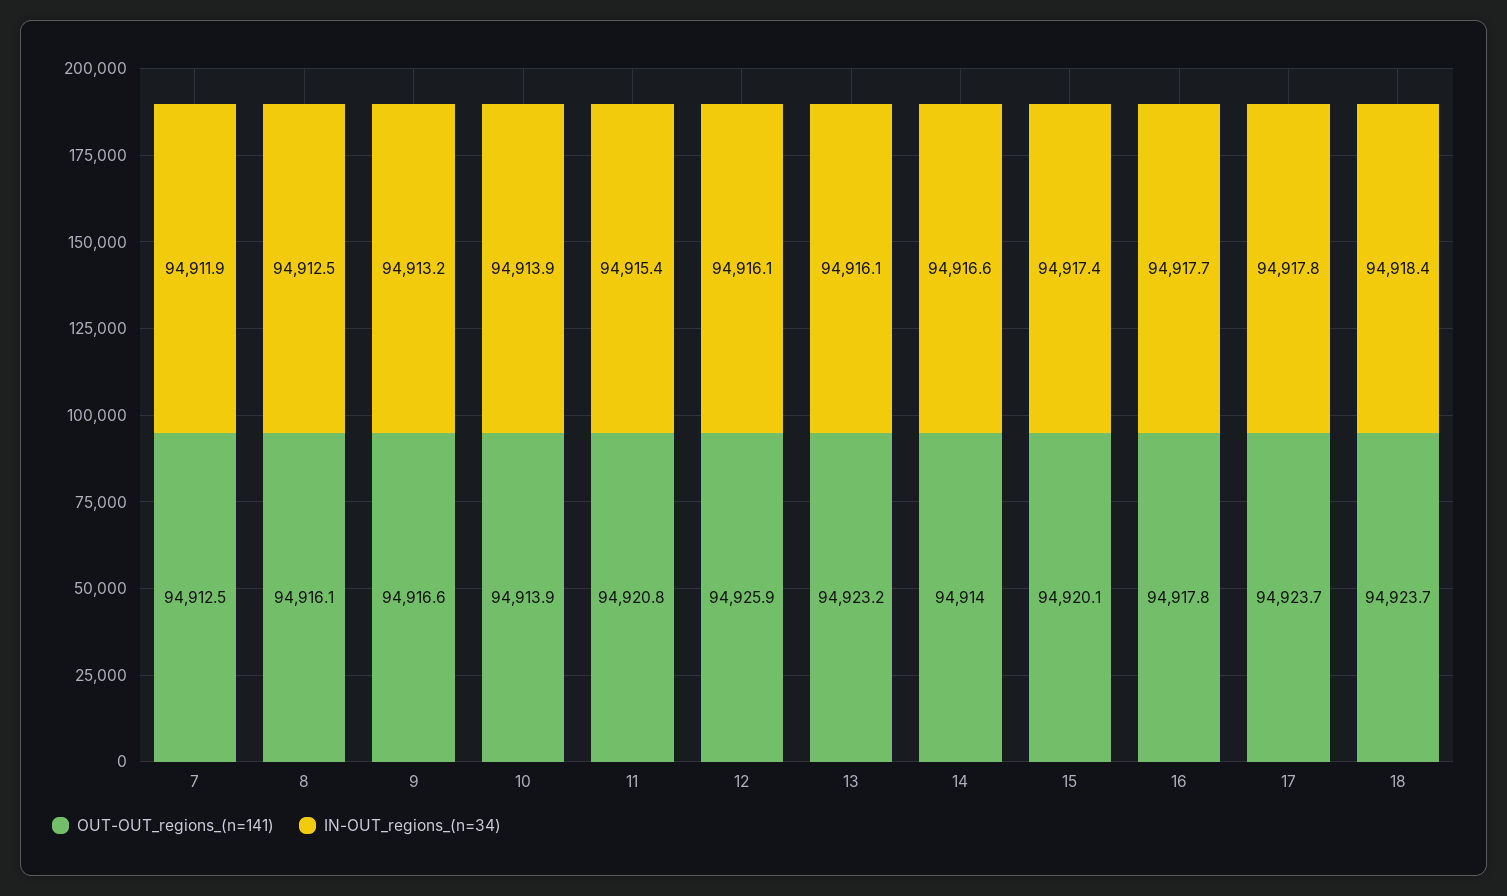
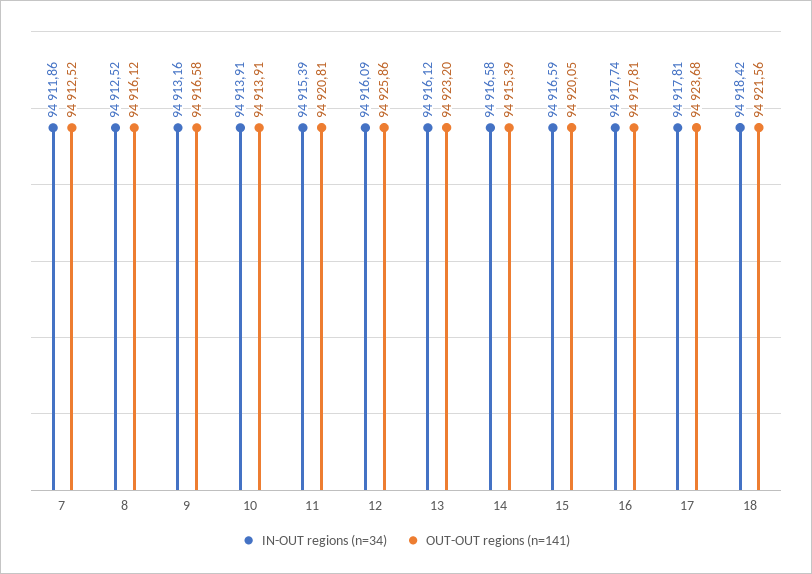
  {
    "OUT-OUT_regions_(n=141)": {
      "7": 94912.52,
      "8": 94916.12,
      "9": 94916.58,
      "10": 94913.91,
      "11": 94920.81,
      "12": 94925.86,
      "13": 94923.2,
-     "14": 94914,
+     "14": 94915.39,
      "15": 94920.05,
      "16": 94917.81,
      "17": 94923.68,
-     "18": 94923.7
+     "18": 94921.56
    },
    "IN-OUT_regions_(n=34)": {
      "7": 94911.86,
      "8": 94912.52,
      "9": 94913.16,
      "10": 94913.91,
      "11": 94915.39,
      "12": 94916.09,
      "13": 94916.12,
      "14": 94916.58,
-     "15": 94917.4,
+     "15": 94916.59,
      "16": 94917.74,
      "17": 94917.81,
      "18": 94918.42
    }
  }

